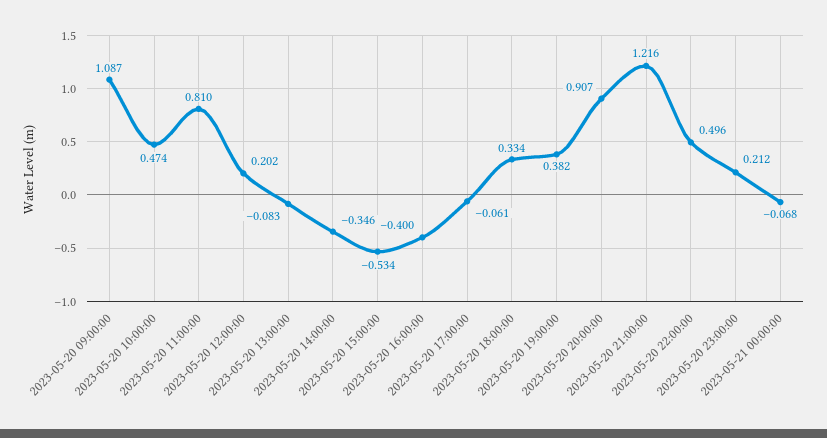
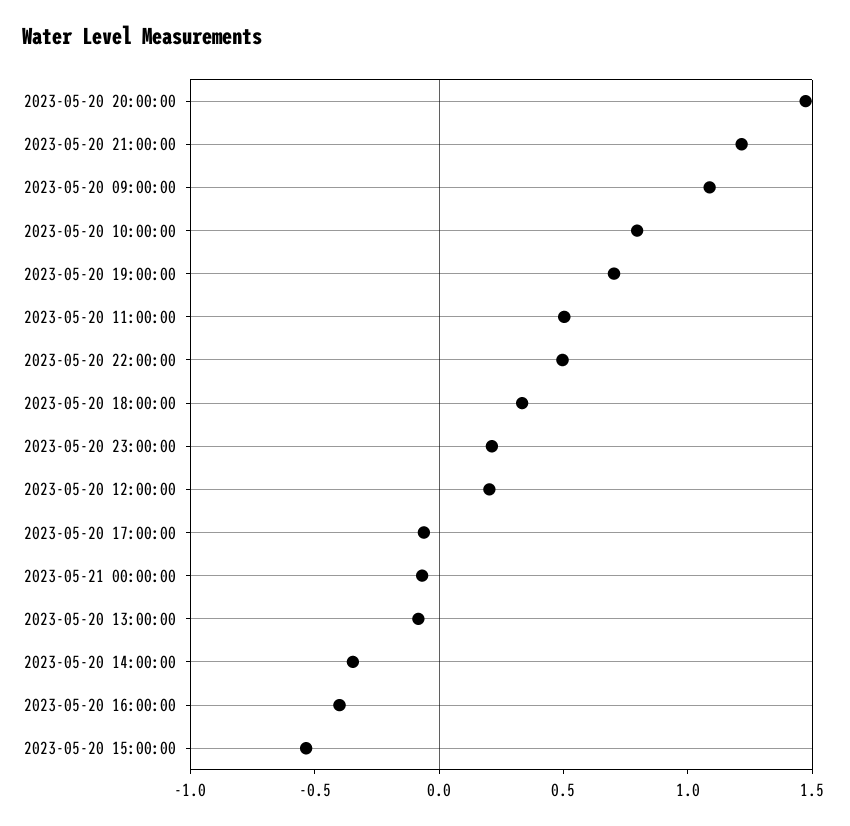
  {
    "2023-05-20 09:00:00": 1.087,
-   "2023-05-20 10:00:00": 0.474,
+   "2023-05-20 10:00:00": 0.8,
-   "2023-05-20 11:00:00": 0.81,
+   "2023-05-20 11:00:00": 0.5,
    "2023-05-20 12:00:00": 0.202,
    "2023-05-20 13:00:00": -0.083,
    "2023-05-20 14:00:00": -0.346,
    "2023-05-20 15:00:00": -0.534,
    "2023-05-20 16:00:00": -0.4,
    "2023-05-20 17:00:00": -0.061,
    "2023-05-20 18:00:00": 0.334,
-   "2023-05-20 19:00:00": 0.382,
+   "2023-05-20 19:00:00": 0.7,
-   "2023-05-20 20:00:00": 0.907,
+   "2023-05-20 20:00:00": 1.5,
    "2023-05-20 21:00:00": 1.216,
    "2023-05-20 22:00:00": 0.496,
    "2023-05-20 23:00:00": 0.212,
    "2023-05-21 00:00:00": -0.068
  }

